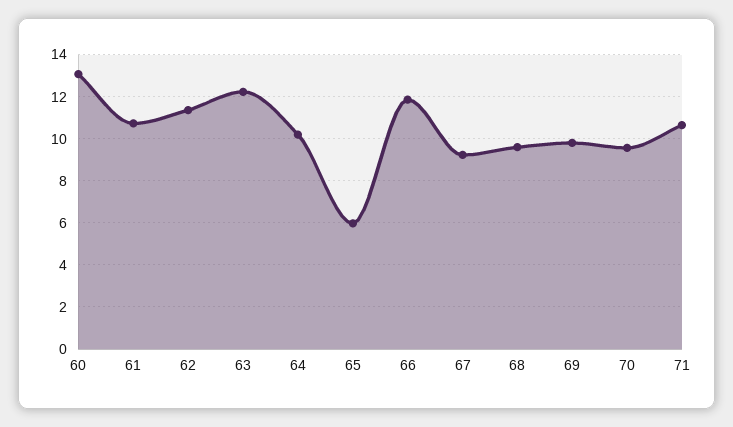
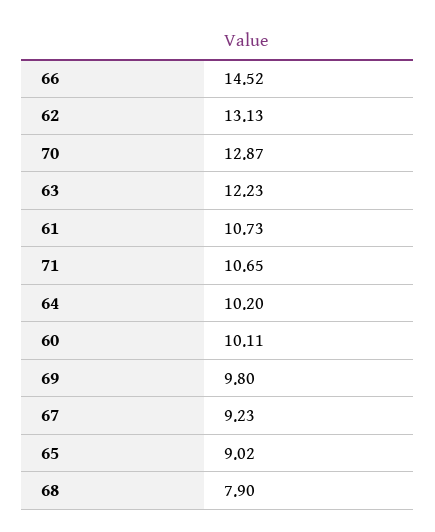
  {
-   "60": 13,
+   "60": 10.11,
    "61": 10.73,
-   "62": 11.5,
+   "62": 13.13,
    "63": 12.23,
    "64": 10.2,
-   "65": 6,
+   "65": 9.02,
-   "66": 12,
+   "66": 14.52,
    "67": 9.23,
-   "68": 9.5,
+   "68": 7.9,
    "69": 9.8,
-   "70": 9.5,
+   "70": 12.87,
    "71": 10.65
  }

